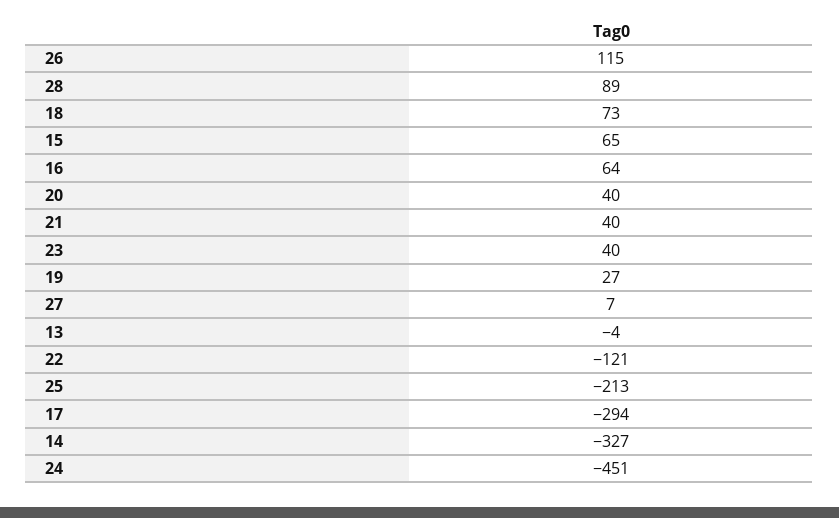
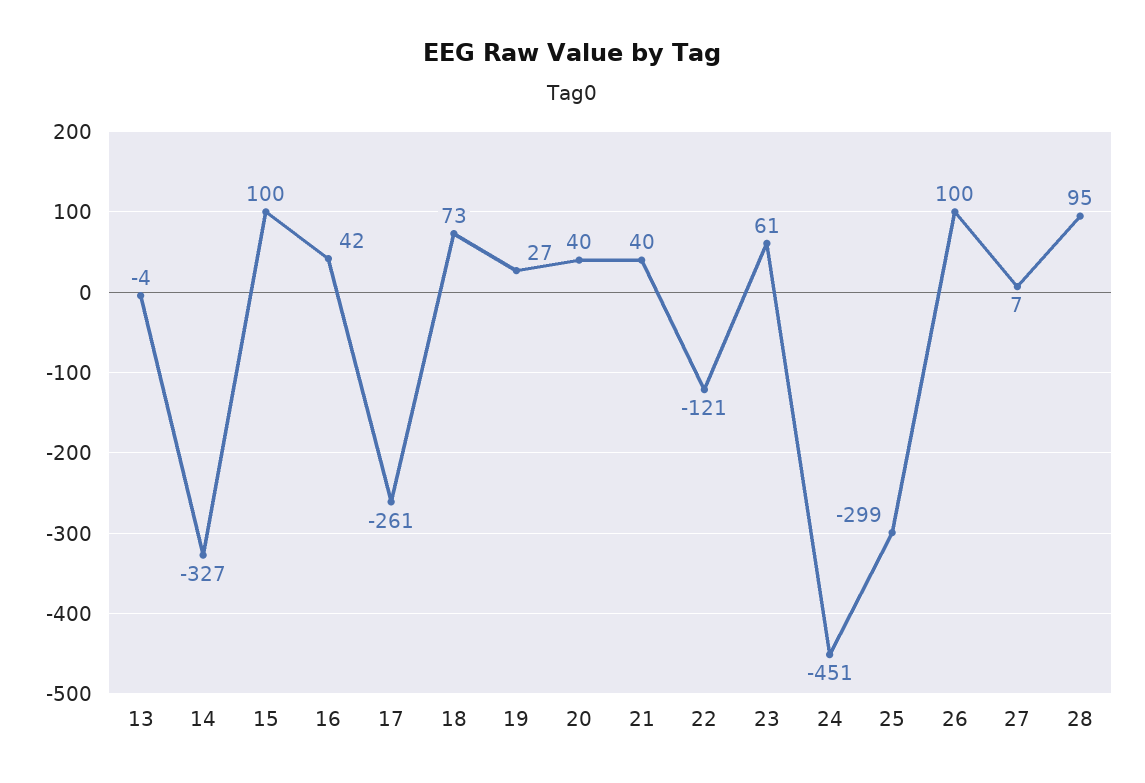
  {
-   "26": 115,
+   "26": 100,
-   "28": 89,
+   "28": 95,
    "18": 73,
-   "15": 65,
+   "15": 100,
-   "16": 64,
+   "16": 42,
    "20": 40,
    "21": 40,
-   "23": 40,
+   "23": 61,
    "19": 27,
    "27": 7,
    "13": -4,
    "22": -121,
-   "25": -213,
+   "25": -299,
-   "17": -294,
+   "17": -261,
    "14": -327,
    "24": -451
  }

